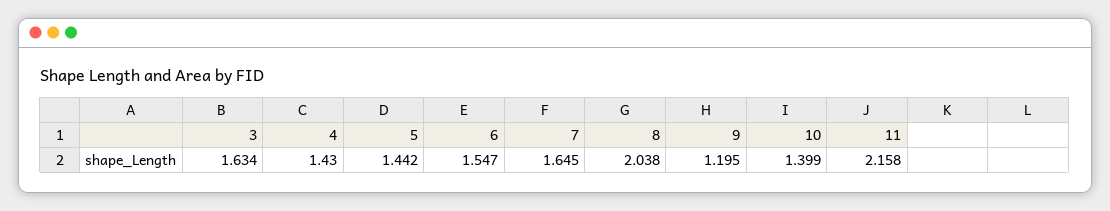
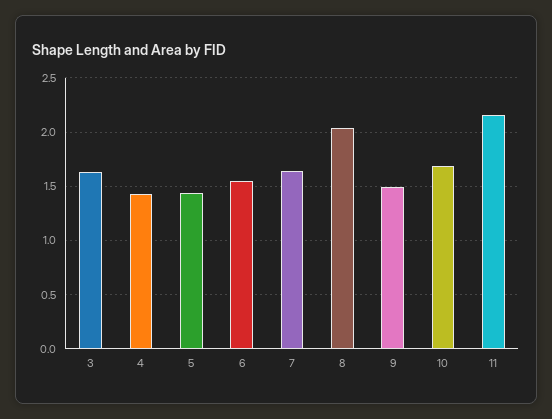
  {
    "3": 1.634,
    "4": 1.43,
    "5": 1.442,
    "6": 1.547,
    "7": 1.645,
    "8": 2.038,
-   "9": 1.195,
+   "9": 1.5,
-   "10": 1.399,
+   "10": 1.7,
    "11": 2.158
  }

